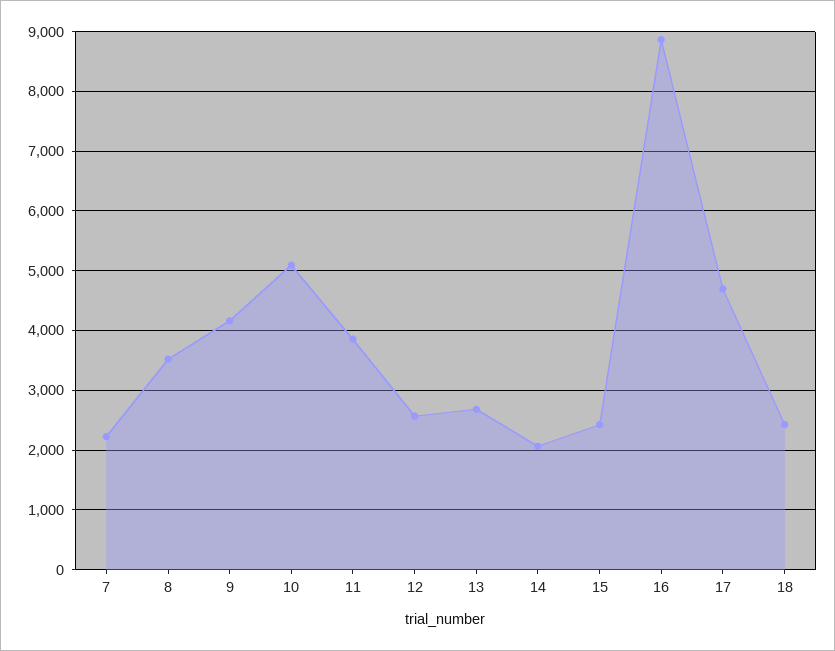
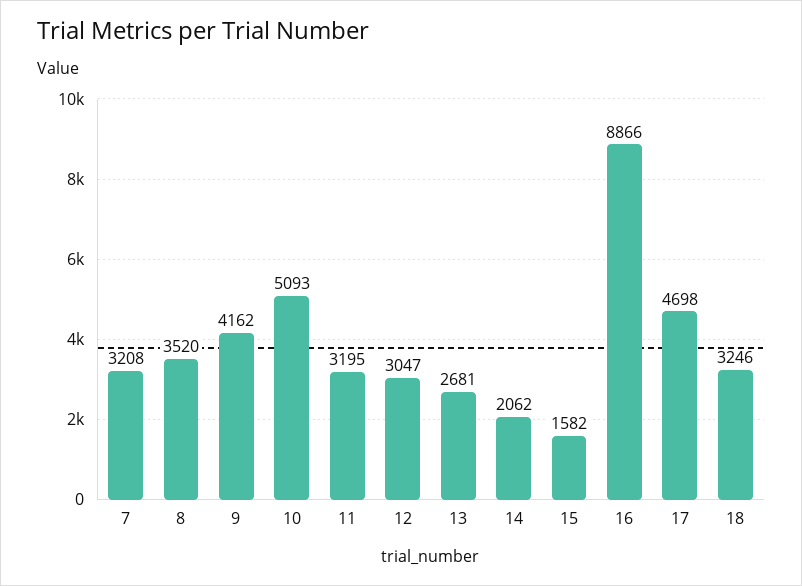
  {
-   "7": 2200,
+   "7": 3208,
    "8": 3520,
    "9": 4162,
    "10": 5093,
-   "11": 3800,
+   "11": 3195,
-   "12": 2600,
+   "12": 3047,
    "13": 2681,
    "14": 2062,
-   "15": 2400,
+   "15": 1582,
    "16": 8866,
    "17": 4698,
-   "18": 2400
+   "18": 3246
  }

